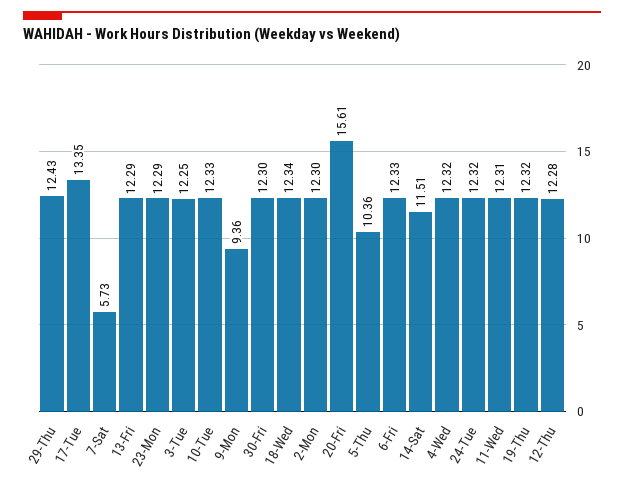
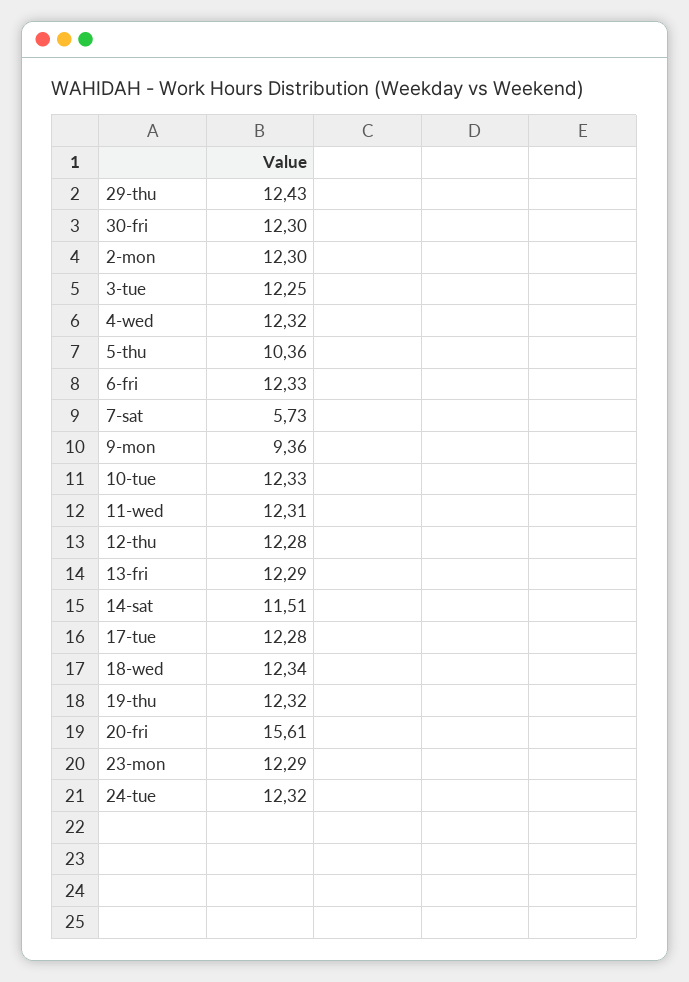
  {
    "29-Thu": 12.43,
-   "17-Tue": 13.35,
+   "17-Tue": 12.28,
    "7-Sat": 5.73,
    "13-Fri": 12.29,
    "23-Mon": 12.29,
    "3-Tue": 12.25,
    "10-Tue": 12.33,
    "9-Mon": 9.36,
    "30-Fri": 12.3,
    "18-Wed": 12.34,
    "2-Mon": 12.3,
    "20-Fri": 15.61,
    "5-Thu": 10.36,
    "6-Fri": 12.33,
    "14-Sat": 11.51,
    "4-Wed": 12.32,
    "24-Tue": 12.32,
    "11-Wed": 12.31,
    "19-Thu": 12.32,
    "12-Thu": 12.28
  }

